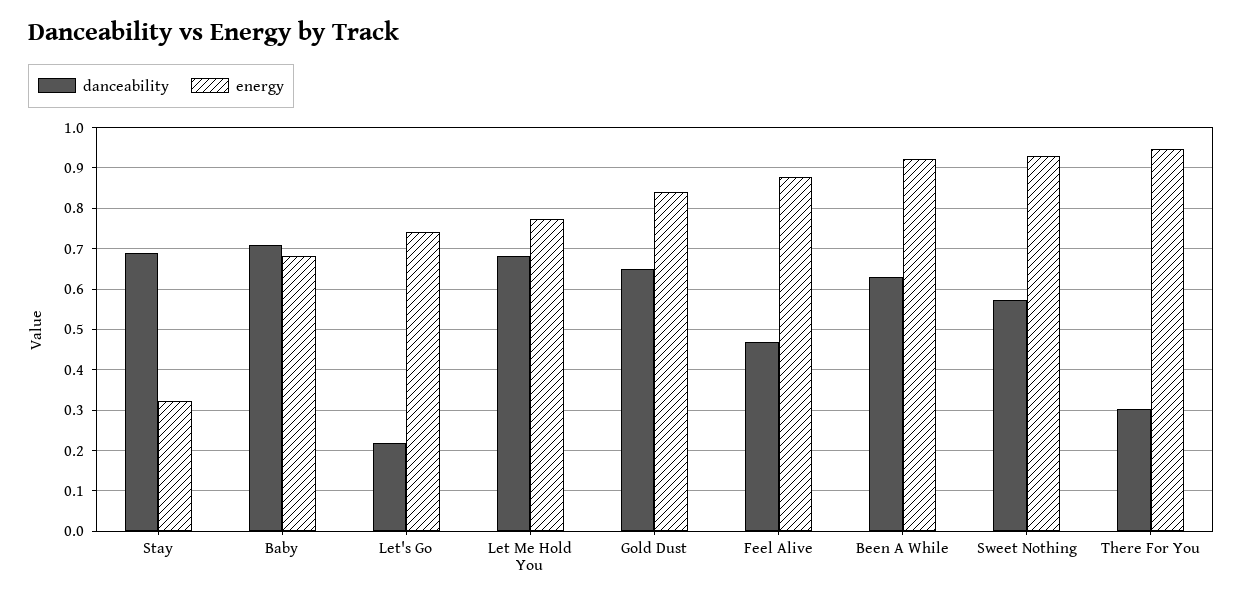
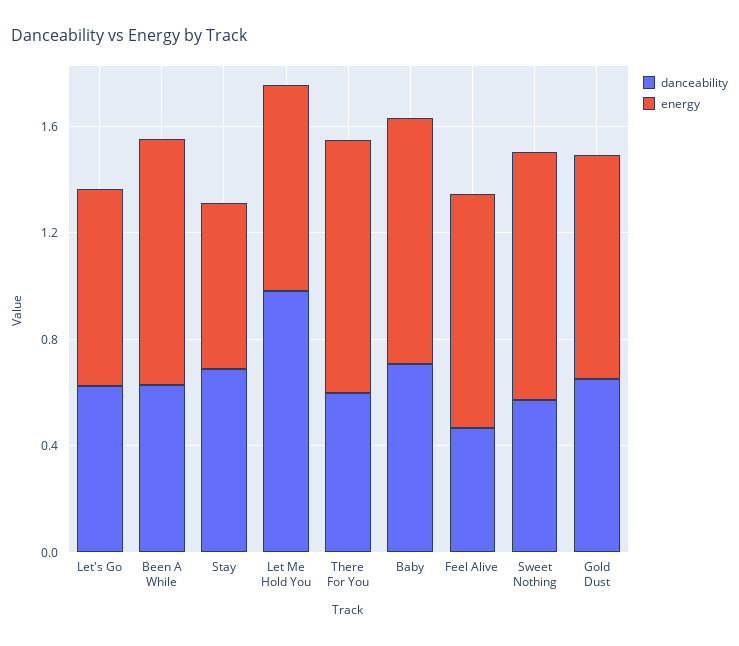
  {
    "danceability": {
      "Stay": 0.7,
      "Baby": 0.7,
-     "Let's Go": 0.22,
+     "Let's Go": 0.6,
-     "Let Me Hold You": 0.68,
+     "Let Me Hold You": 1,
      "Gold Dust": 0.66,
      "Feel Alive": 0.46,
      "Been A While": 0.62,
      "Sweet Nothing": 0.58,
-     "There For You": 0.3
+     "There For You": 0.6
    },
    "energy": {
-     "Stay": 0.32,
+     "Stay": 0.6,
-     "Baby": 0.68,
+     "Baby": 0.9,
      "Let's Go": 0.74,
      "Let Me Hold You": 0.78,
      "Gold Dust": 0.84,
      "Feel Alive": 0.88,
      "Been A While": 0.92,
      "Sweet Nothing": 0.92,
      "There For You": 0.94
    }
  }

